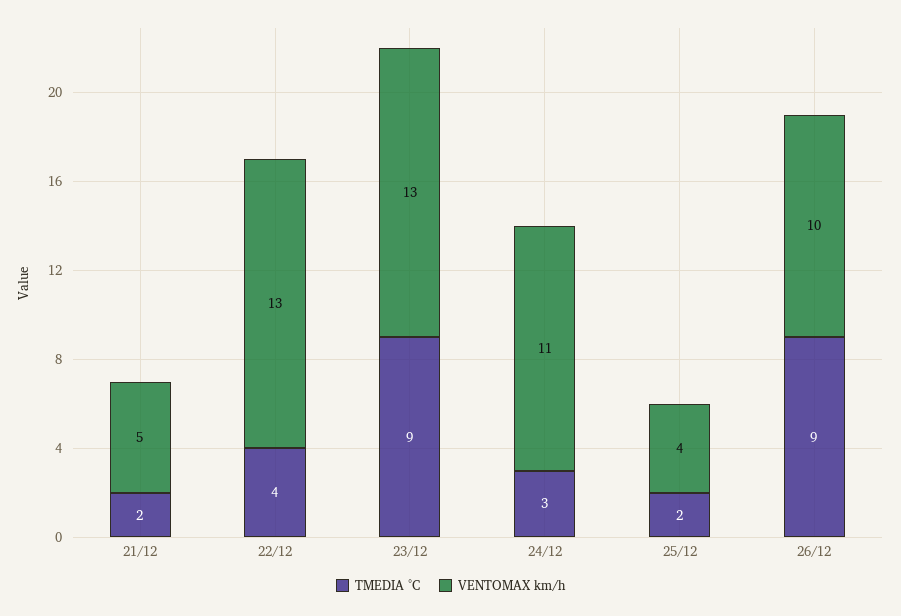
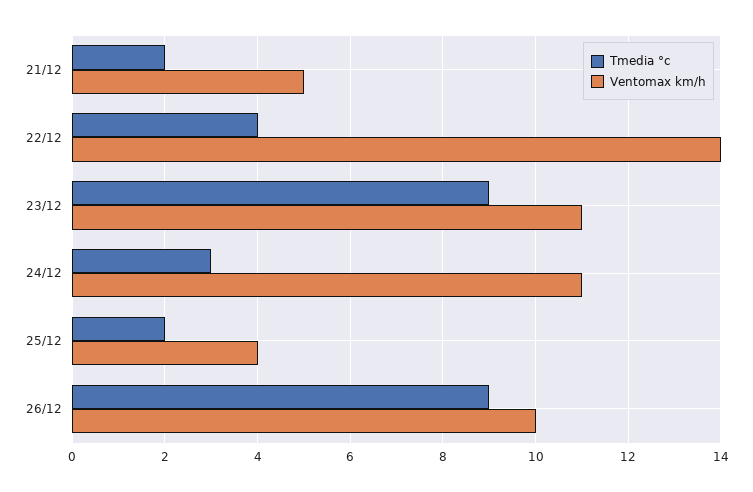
  {
    "TMEDIA °C": {
      "21/12": 2,
      "22/12": 4,
      "23/12": 9,
      "24/12": 3,
      "25/12": 2,
      "26/12": 9
    },
    "VENTOMAX km/h": {
      "21/12": 5,
-     "22/12": 13,
+     "22/12": 14,
-     "23/12": 13,
+     "23/12": 11,
      "24/12": 11,
      "25/12": 4,
      "26/12": 10
    }
  }

